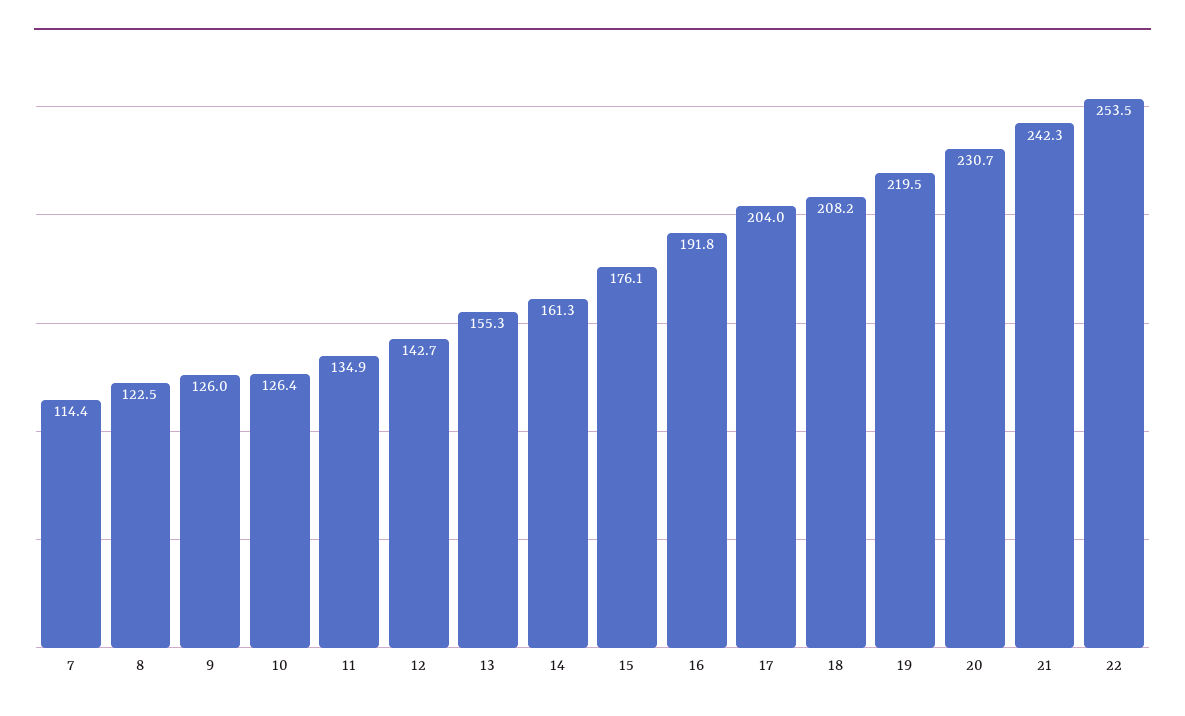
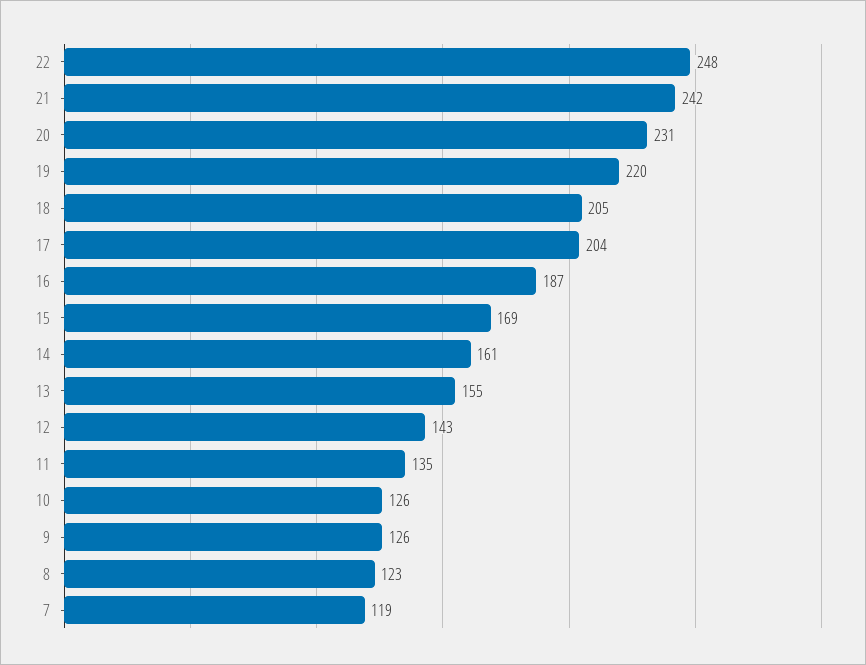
  {
-   "7": 114.4,
+   "7": 119,
    "8": 122.5,
    "9": 126,
    "10": 126.4,
    "11": 134.9,
    "12": 142.7,
    "13": 155.3,
    "14": 161.3,
-   "15": 176.1,
+   "15": 169,
-   "16": 191.8,
+   "16": 187,
    "17": 204,
-   "18": 208.2,
+   "18": 205,
    "19": 219.5,
    "20": 230.7,
    "21": 242.3,
-   "22": 253.5
+   "22": 248
  }

